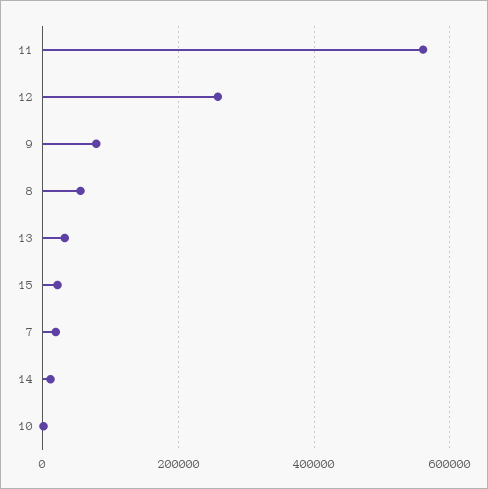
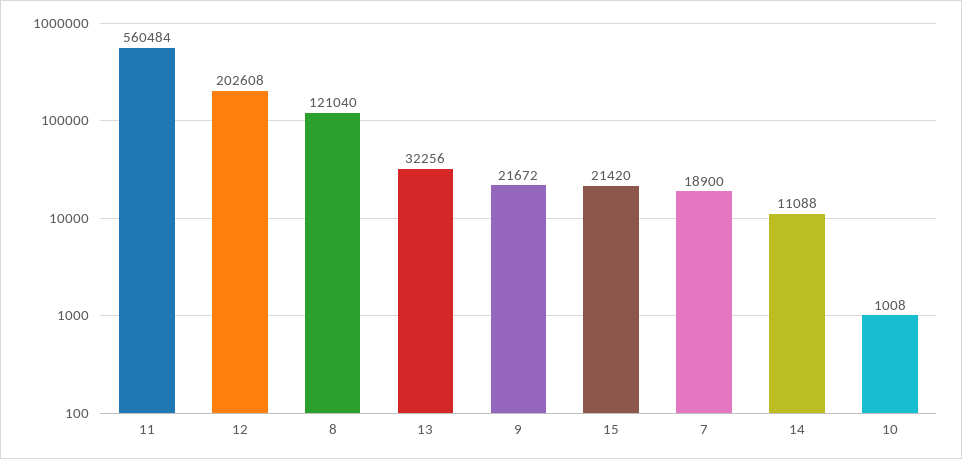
  {
    "11": 560484,
-   "12": 260000,
+   "12": 202608,
-   "9": 80000,
+   "9": 21672,
-   "8": 60000,
+   "8": 121040,
    "13": 32256,
    "15": 21420,
    "7": 18900,
    "14": 11088,
    "10": 1008
  }

